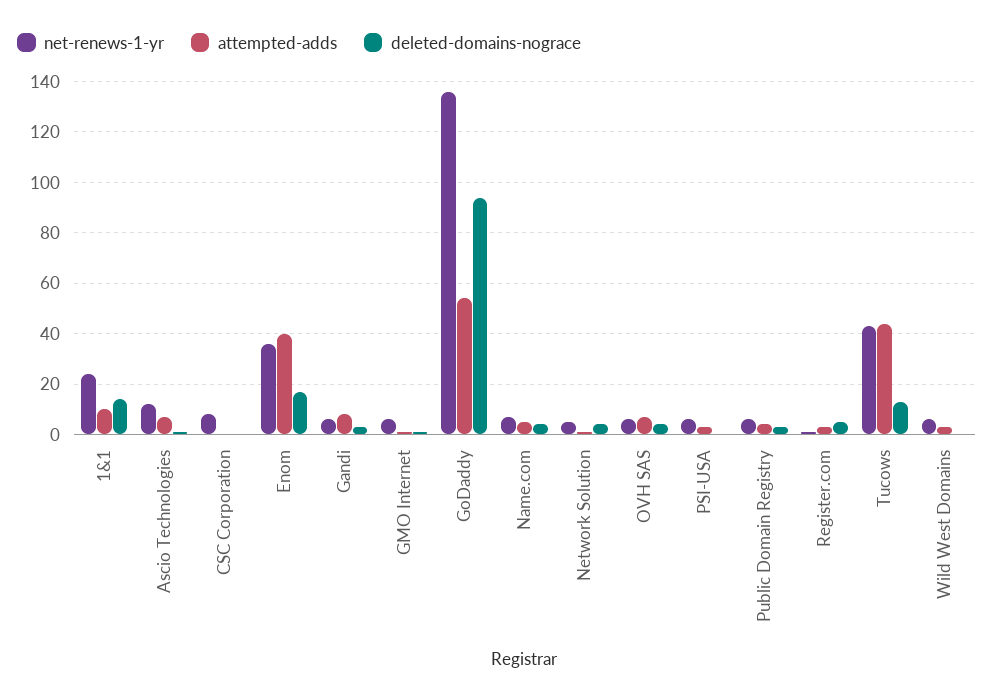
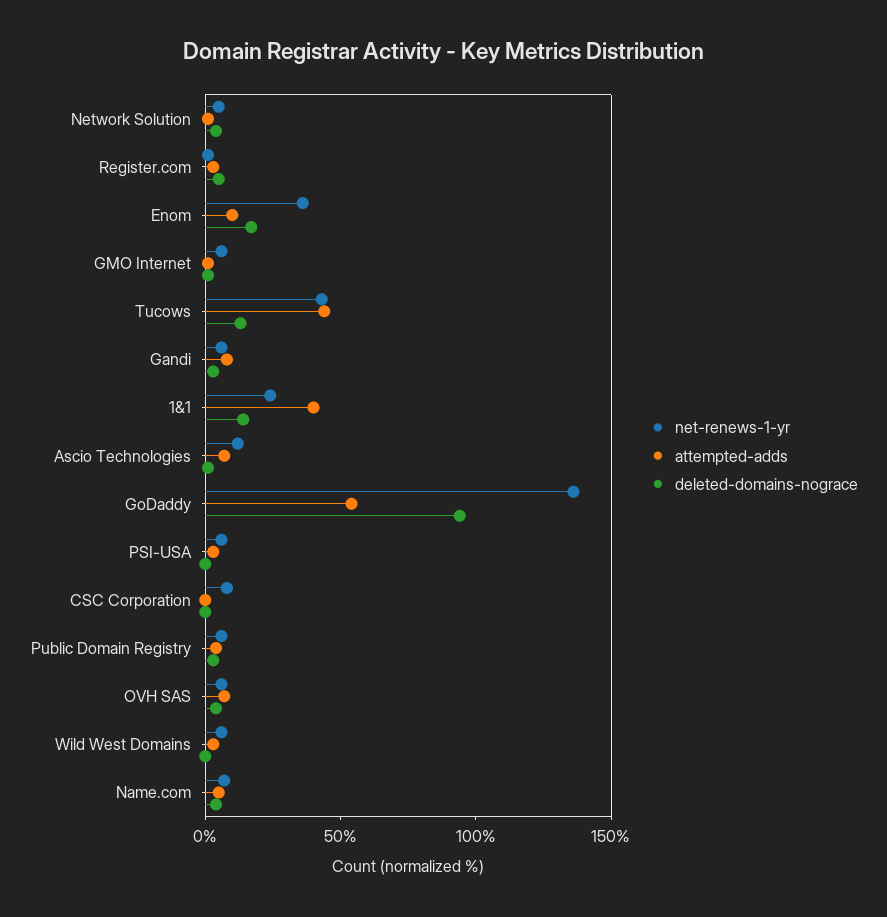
  {
    "net-renews-1-yr": {
      "1&1": 25,
      "Ascio Technologies": 10,
      "CSC Corporation": 10,
      "Enom": 35,
      "Gandi": 5,
      "GMO Internet": 5,
      "GoDaddy": 135,
      "Name.com": 5,
      "Network Solution": 5,
      "OVH SAS": 5,
      "PSI-USA": 5,
      "Public Domain Registry": 5,
      "Register.com": 0,
      "Tucows": 45,
      "Wild West Domains": 5
    },
    "attempted-adds": {
-     "1&1": 10,
+     "1&1": 40,
      "Ascio Technologies": 5,
      "CSC Corporation": 0,
-     "Enom": 40,
+     "Enom": 10,
      "Gandi": 10,
      "GMO Internet": 0,
      "GoDaddy": 55,
      "Name.com": 5,
      "Network Solution": 0,
      "OVH SAS": 5,
      "PSI-USA": 5,
      "Public Domain Registry": 5,
      "Register.com": 5,
      "Tucows": 45,
      "Wild West Domains": 5
    },
    "deleted-domains-nograce": {
      "1&1": 15,
      "Ascio Technologies": 0,
      "CSC Corporation": 0,
      "Enom": 15,
      "Gandi": 5,
      "GMO Internet": 0,
      "GoDaddy": 95,
      "Name.com": 5,
      "Network Solution": 5,
      "OVH SAS": 5,
      "PSI-USA": 0,
      "Public Domain Registry": 5,
      "Register.com": 5,
      "Tucows": 15,
      "Wild West Domains": 0
    }
  }

